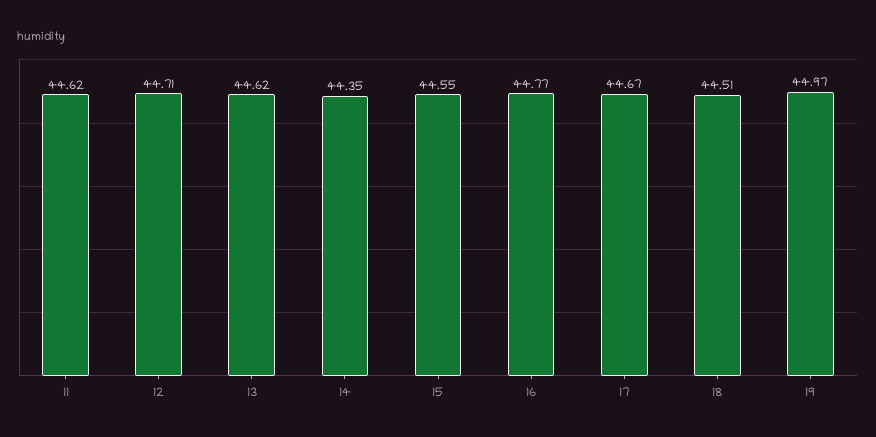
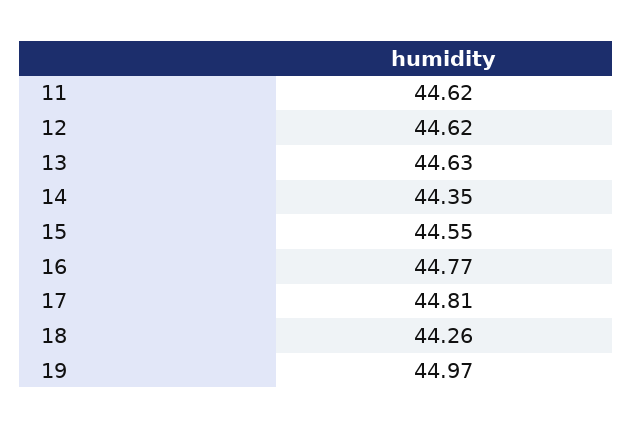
  {
    "11": 44.62,
-   "12": 44.71,
+   "12": 44.62,
-   "13": 44.62,
+   "13": 44.63,
    "14": 44.35,
    "15": 44.55,
    "16": 44.77,
-   "17": 44.67,
+   "17": 44.81,
-   "18": 44.51,
+   "18": 44.26,
    "19": 44.97
  }

